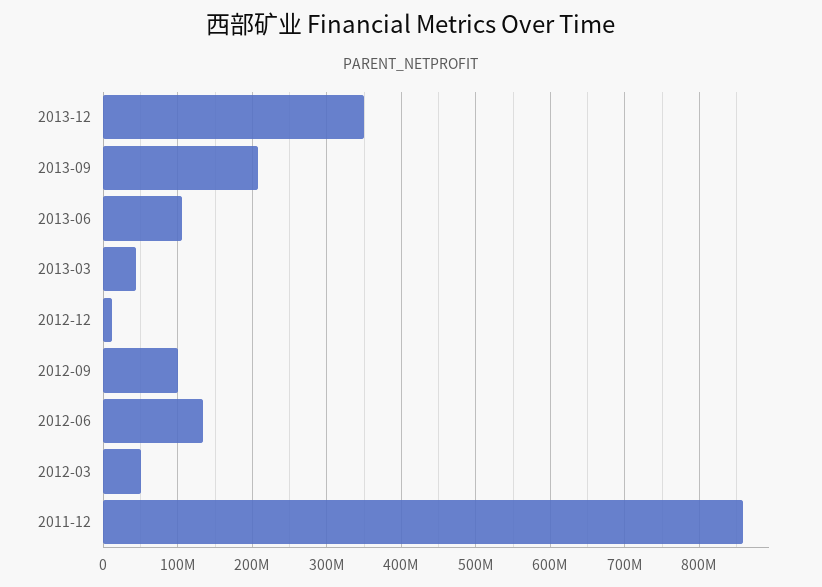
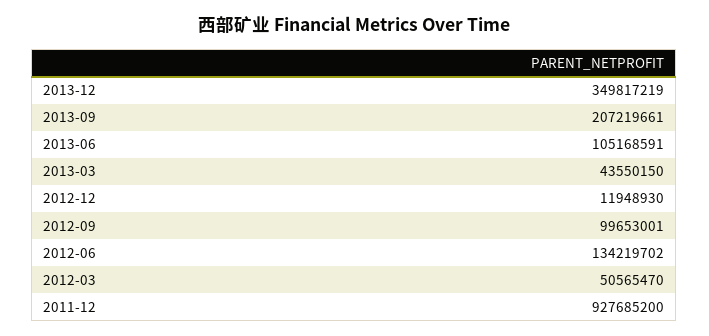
  {
    "2013-12": 349817219,
    "2013-09": 207219661,
    "2013-06": 105168591,
    "2013-03": 43550150,
    "2012-12": 11948930,
    "2012-09": 99653001,
    "2012-06": 134219702,
    "2012-03": 50565470,
-   "2011-12": 860000000
+   "2011-12": 927685200
  }

